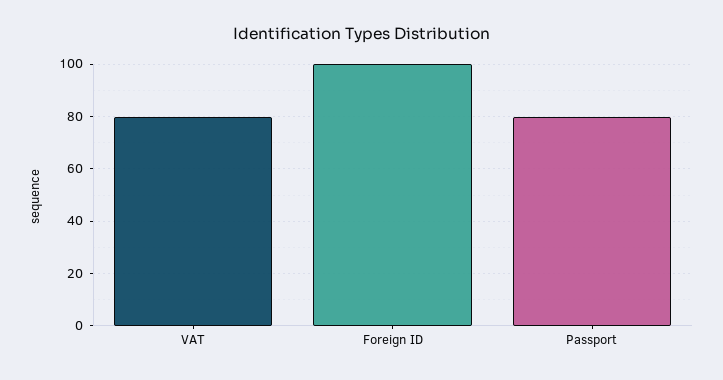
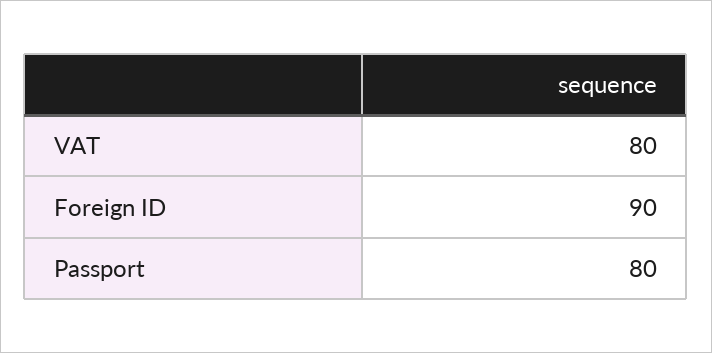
  {
    "VAT": 80,
-   "Foreign ID": 100,
+   "Foreign ID": 90,
    "Passport": 80
  }

